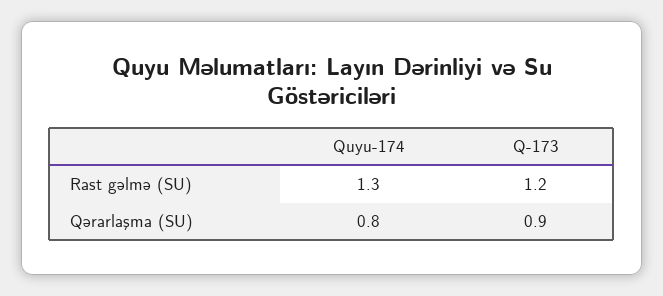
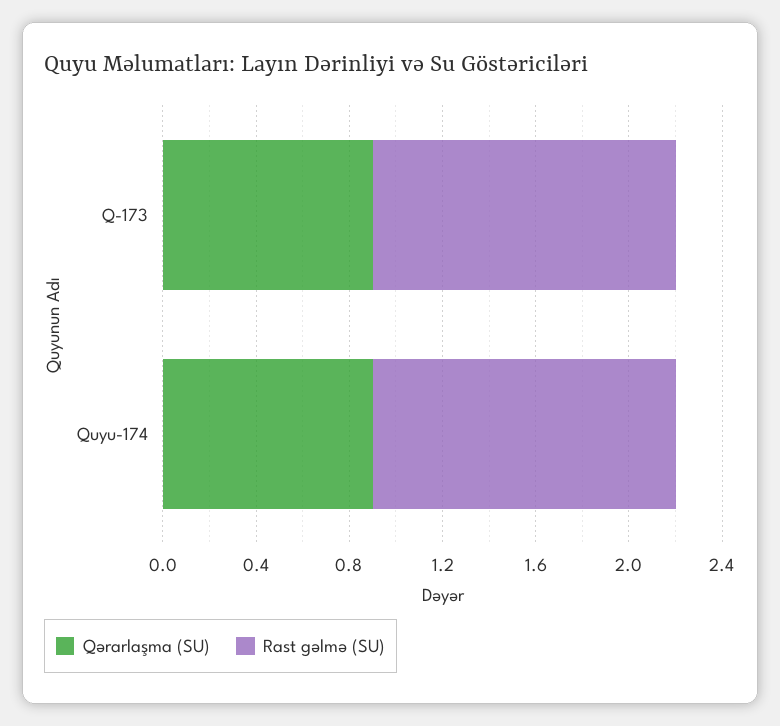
  {
    "Rast gəlmə (SU)": {
      "Quyu-174": 1.3,
-     "Q-173": 1.2
+     "Q-173": 1.3
    },
    "Qərarlaşma (SU)": {
-     "Quyu-174": 0.8,
+     "Quyu-174": 0.9,
      "Q-173": 0.9
    }
  }

